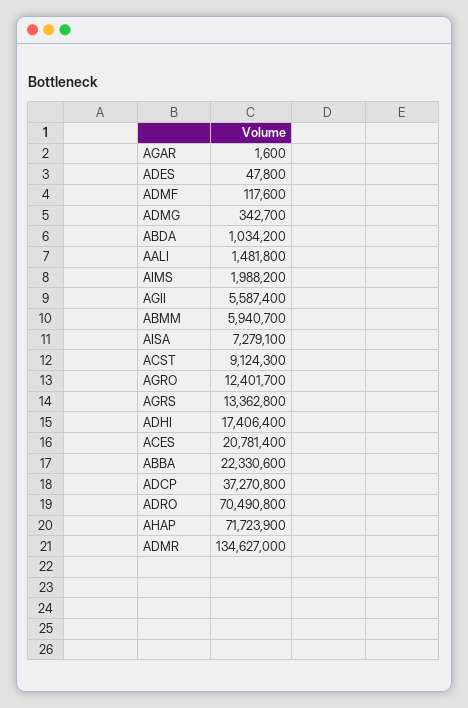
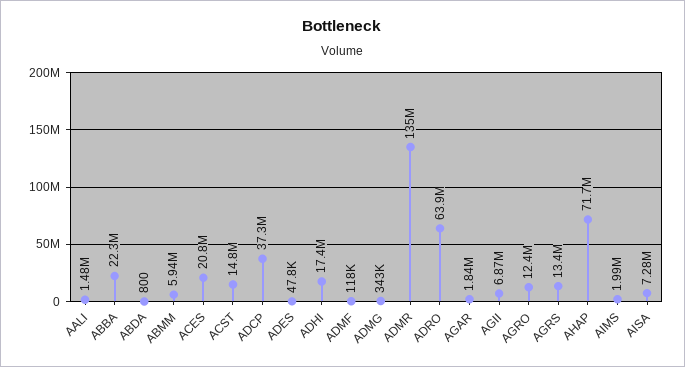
  {
-   "AGAR": 1600,
+   "AGAR": 1840000,
    "ADES": 47800,
    "ADMF": 117600,
    "ADMG": 342700,
-   "ABDA": 1034200,
+   "ABDA": 800,
    "AALI": 1481800,
    "AIMS": 1988200,
-   "AGII": 5587400,
+   "AGII": 6870000,
    "ABMM": 5940700,
    "AISA": 7279100,
-   "ACST": 9124300,
+   "ACST": 14800000,
    "AGRO": 12401700,
    "AGRS": 13362800,
    "ADHI": 17406400,
    "ACES": 20781400,
    "ABBA": 22330600,
    "ADCP": 37270800,
-   "ADRO": 70490800,
+   "ADRO": 63900000,
    "AHAP": 71723900,
    "ADMR": 134627000
  }

